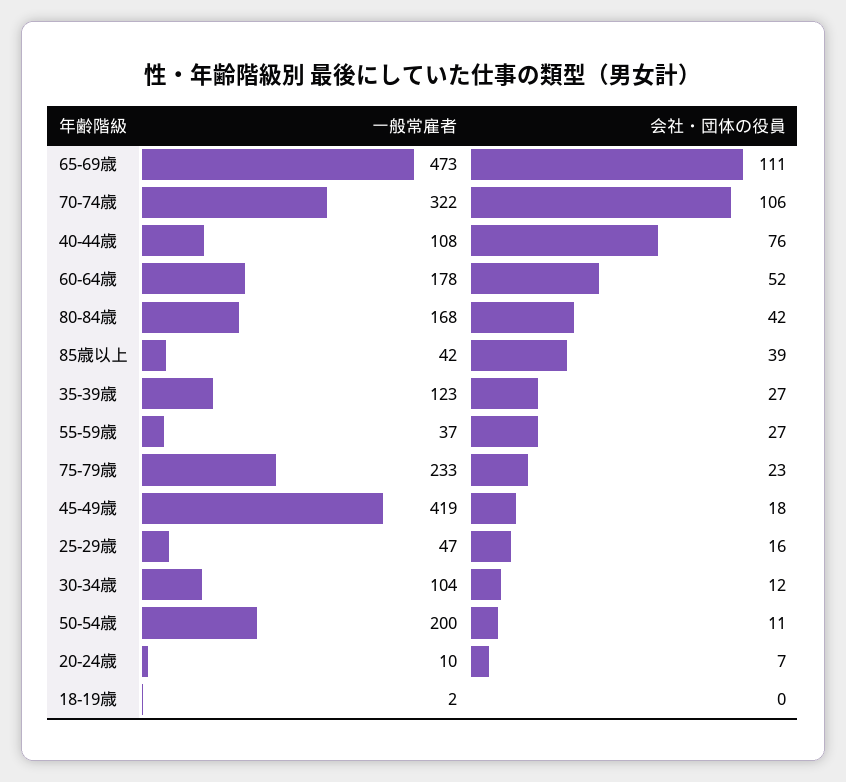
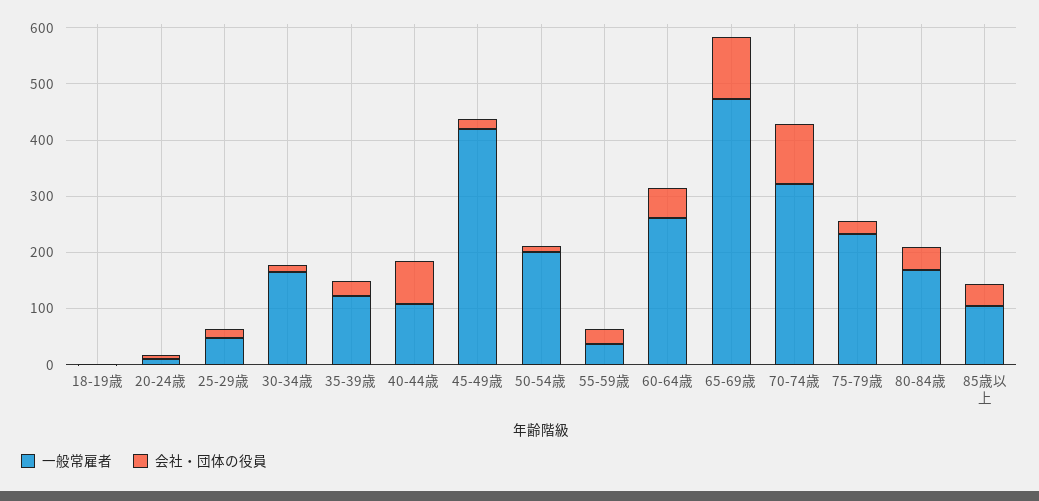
  {
    "一般常雇者": {
      "65-69歳": 473,
      "70-74歳": 322,
      "40-44歳": 108,
-     "60-64歳": 178,
+     "60-64歳": 260,
      "80-84歳": 168,
-     "85歳以上": 42,
+     "85歳以上": 100,
      "35-39歳": 123,
      "55-59歳": 37,
      "75-79歳": 233,
      "45-49歳": 419,
      "25-29歳": 47,
-     "30-34歳": 104,
+     "30-34歳": 160,
      "50-54歳": 200,
      "20-24歳": 10,
      "18-19歳": 2
    },
    "会社・団体の役員": {
      "65-69歳": 111,
      "70-74歳": 106,
      "40-44歳": 76,
      "60-64歳": 52,
      "80-84歳": 42,
      "85歳以上": 39,
      "35-39歳": 27,
      "55-59歳": 27,
      "75-79歳": 23,
      "45-49歳": 18,
      "25-29歳": 16,
      "30-34歳": 12,
      "50-54歳": 11,
      "20-24歳": 7,
      "18-19歳": 0
    }
  }

